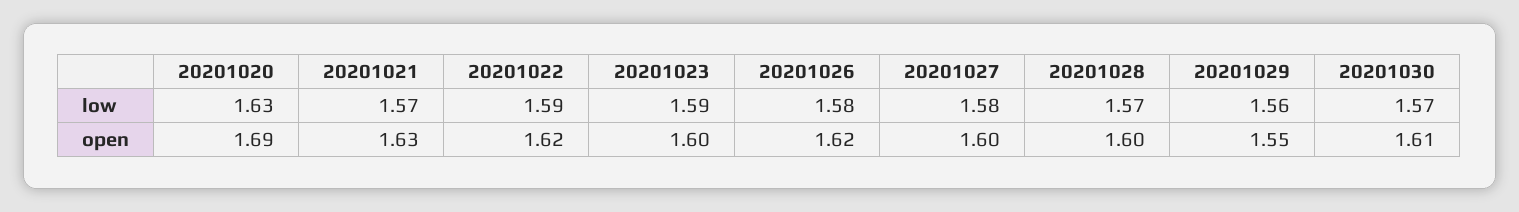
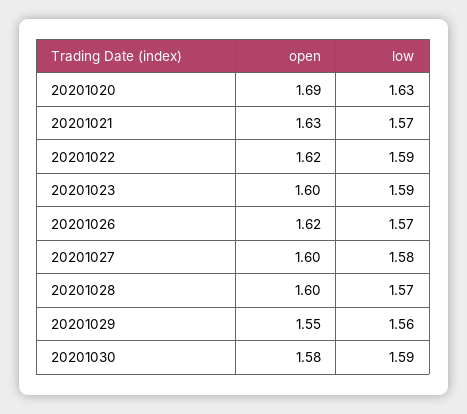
  {
    "20201020": {
      "low": 1.63,
      "open": 1.69
    },
    "20201021": {
      "low": 1.57,
      "open": 1.63
    },
    "20201022": {
      "low": 1.59,
      "open": 1.62
    },
    "20201023": {
      "low": 1.59,
      "open": 1.6
    },
    "20201026": {
-     "low": 1.58,
+     "low": 1.57,
      "open": 1.62
    },
    "20201027": {
      "low": 1.58,
      "open": 1.6
    },
    "20201028": {
      "low": 1.57,
      "open": 1.6
    },
    "20201029": {
      "low": 1.56,
      "open": 1.55
    },
    "20201030": {
-     "low": 1.57,
+     "low": 1.59,
-     "open": 1.61
+     "open": 1.58
    }
  }

